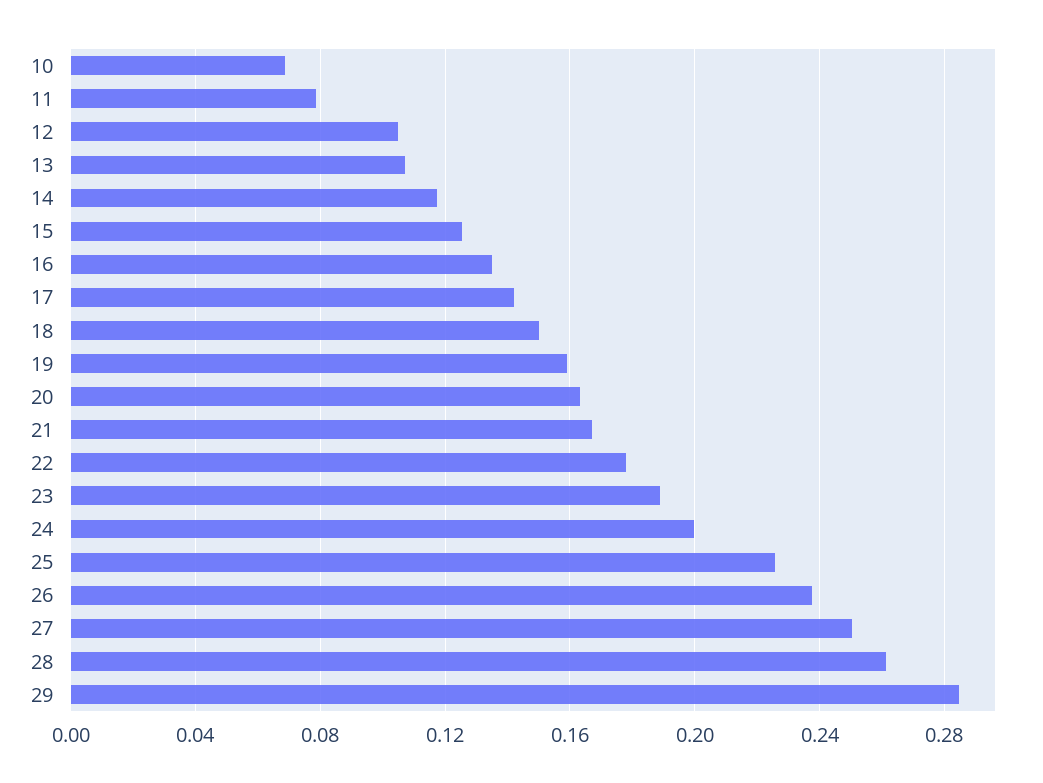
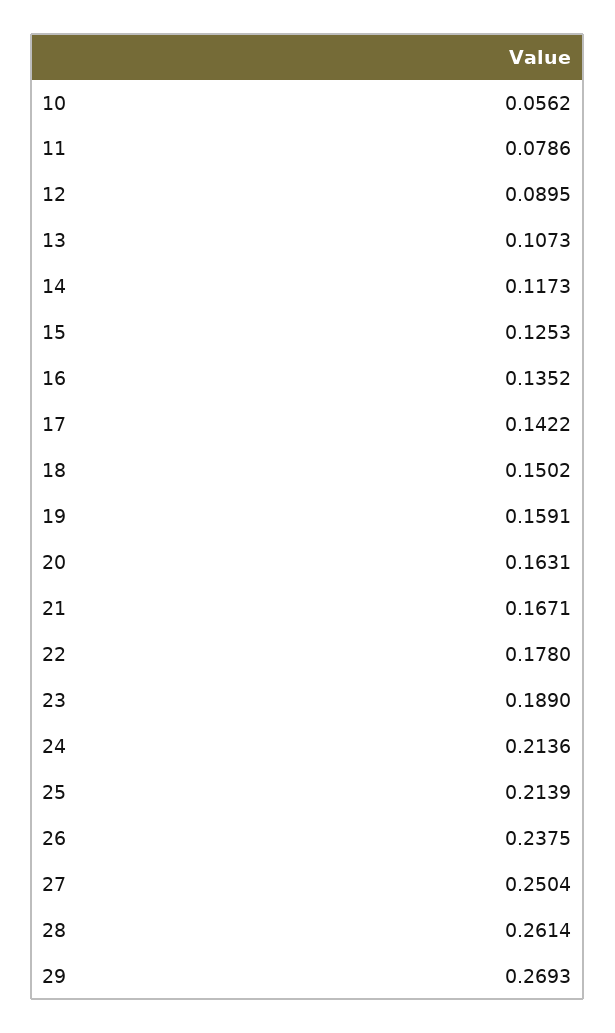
  {
-   "10": 0.07,
+   "10": 0.0562,
    "11": 0.0786,
-   "12": 0.105,
+   "12": 0.0895,
    "13": 0.1073,
    "14": 0.1173,
    "15": 0.1253,
    "16": 0.1352,
    "17": 0.1422,
    "18": 0.1502,
    "19": 0.1591,
    "20": 0.1631,
    "21": 0.1671,
    "22": 0.178,
    "23": 0.189,
-   "24": 0.2,
+   "24": 0.2136,
-   "25": 0.225,
+   "25": 0.2139,
    "26": 0.2375,
    "27": 0.2504,
    "28": 0.2614,
-   "29": 0.285
+   "29": 0.2693
  }

